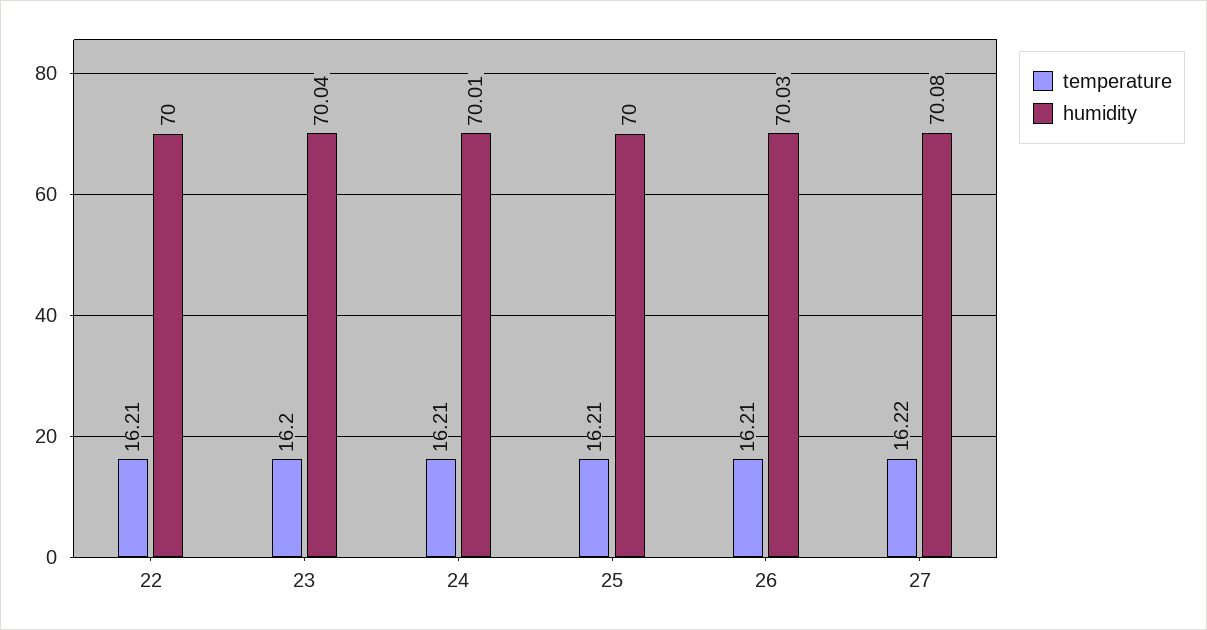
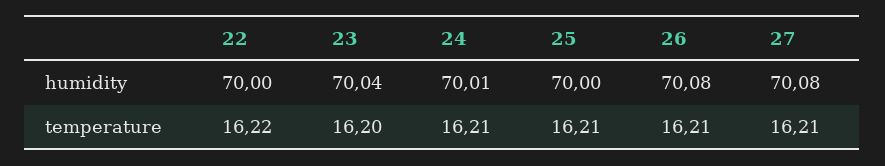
  {
    "temperature": {
-     "22": 16.21,
+     "22": 16.22,
      "23": 16.2,
      "24": 16.21,
      "25": 16.21,
      "26": 16.21,
-     "27": 16.22
+     "27": 16.21
    },
    "humidity": {
      "22": 70,
      "23": 70.04,
      "24": 70.01,
      "25": 70,
-     "26": 70.03,
+     "26": 70.08,
      "27": 70.08
    }
  }

